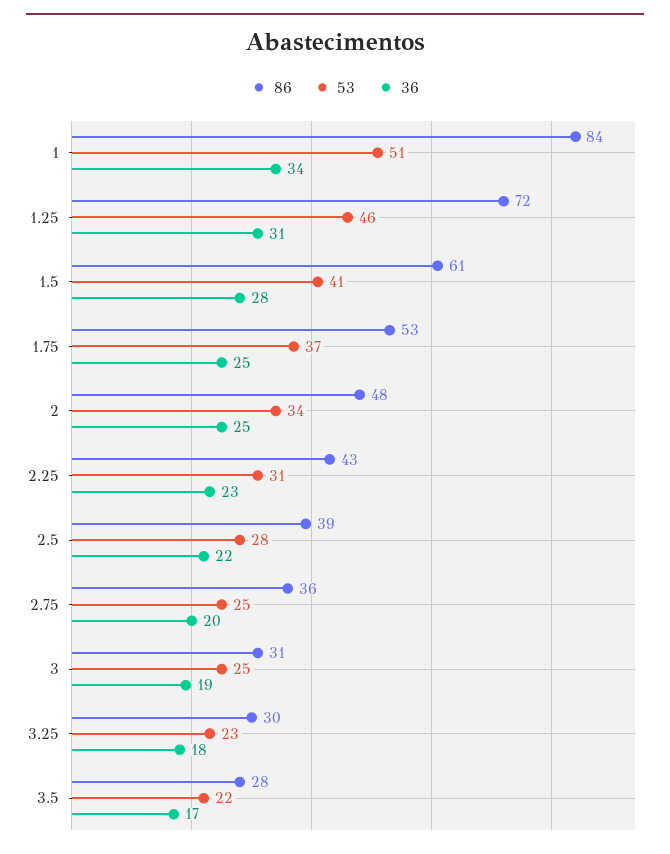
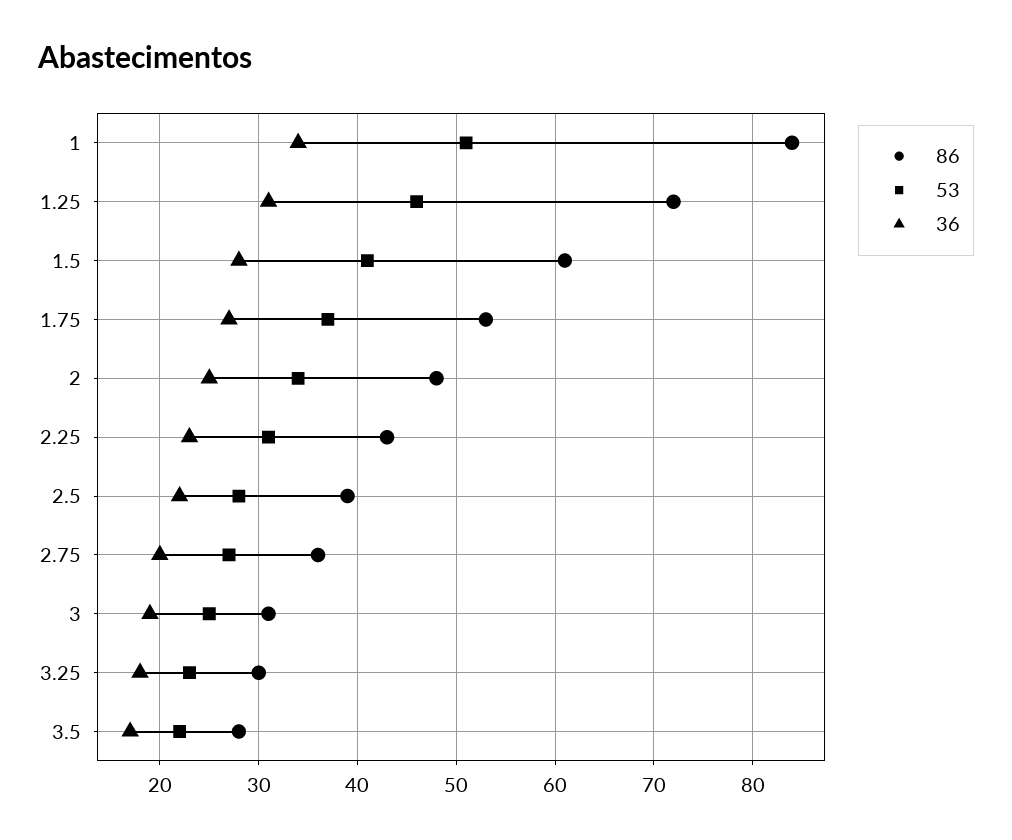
  {
    "86": {
      "1": 84,
      "1.25": 72,
      "1.5": 61,
      "1.75": 53,
      "2": 48,
      "2.25": 43,
      "2.5": 39,
      "2.75": 36,
      "3": 31,
      "3.25": 30,
      "3.5": 28
    },
    "53": {
      "1": 51,
      "1.25": 46,
      "1.5": 41,
      "1.75": 37,
      "2": 34,
      "2.25": 31,
      "2.5": 28,
-     "2.75": 25,
+     "2.75": 27,
      "3": 25,
      "3.25": 23,
      "3.5": 22
    },
    "36": {
      "1": 34,
      "1.25": 31,
      "1.5": 28,
-     "1.75": 25,
+     "1.75": 27,
      "2": 25,
      "2.25": 23,
      "2.5": 22,
      "2.75": 20,
      "3": 19,
      "3.25": 18,
      "3.5": 17
    }
  }

